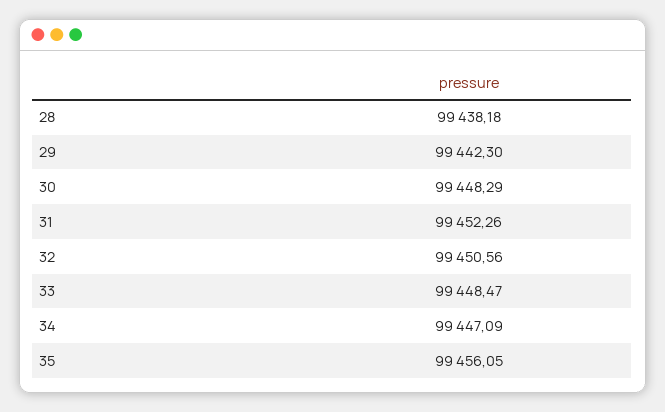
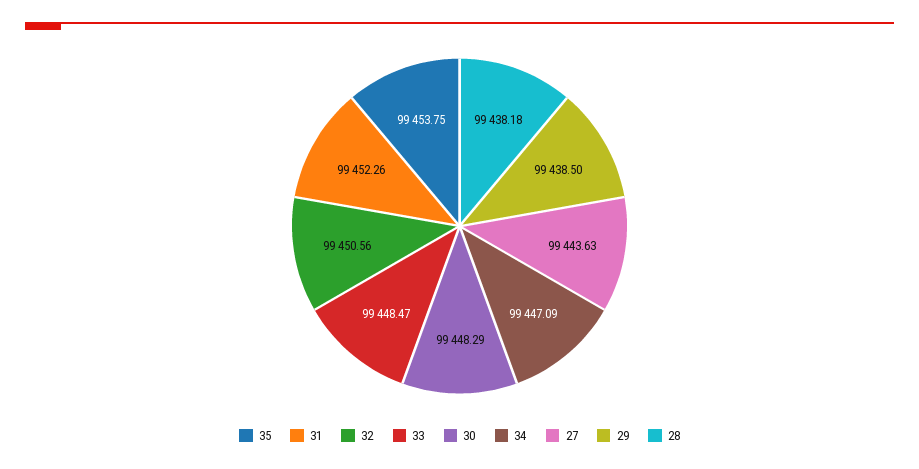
  {
    "28": 99438.18,
-   "29": 99442.3,
+   "29": 99438.5,
    "30": 99448.29,
    "31": 99452.26,
    "32": 99450.56,
    "33": 99448.47,
    "34": 99447.09,
-   "35": 99456.05
+   "35": 99453.75,
+   "27": 99443.63
  }

